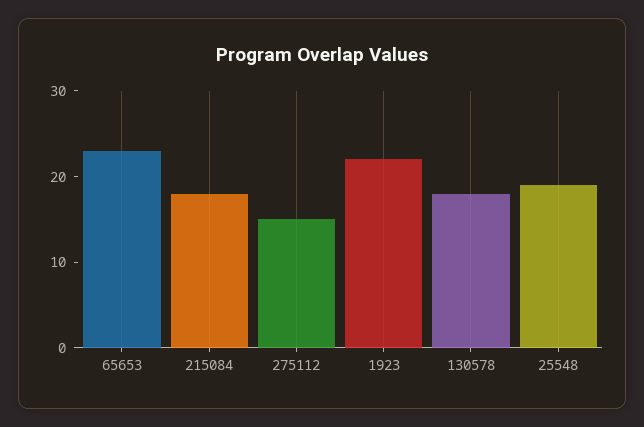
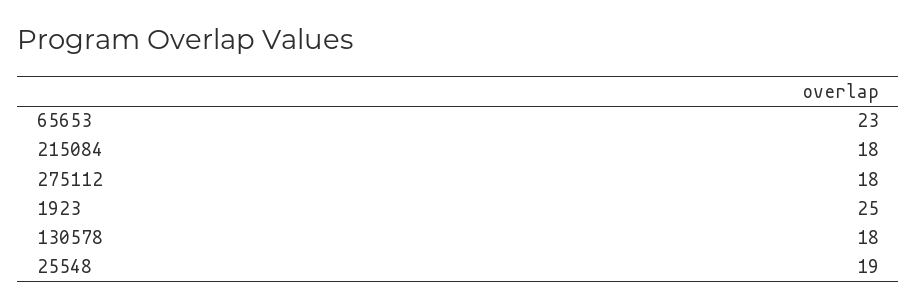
  {
    "65653": 23,
    "215084": 18,
-   "275112": 15,
+   "275112": 18,
-   "1923": 22,
+   "1923": 25,
    "130578": 18,
    "25548": 19
  }

